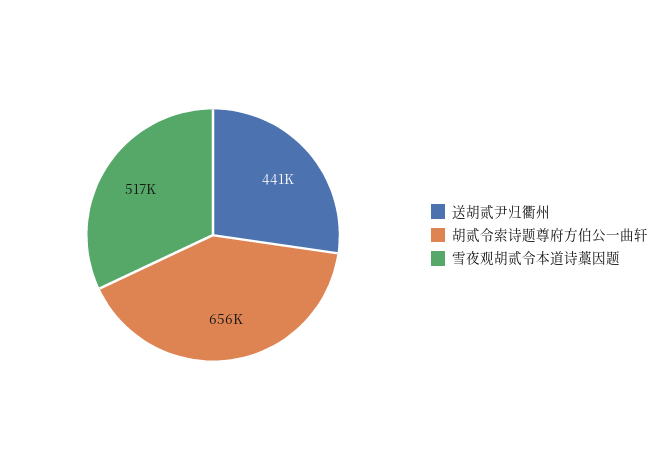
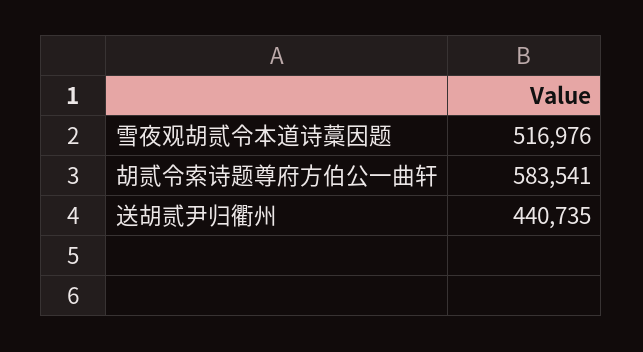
  {
    "送胡贰尹归衢州": 440735,
-   "胡贰令索诗题尊府方伯公一曲轩": 656000,
+   "胡贰令索诗题尊府方伯公一曲轩": 583541,
    "雪夜观胡贰令本道诗藁因题": 516976
  }

